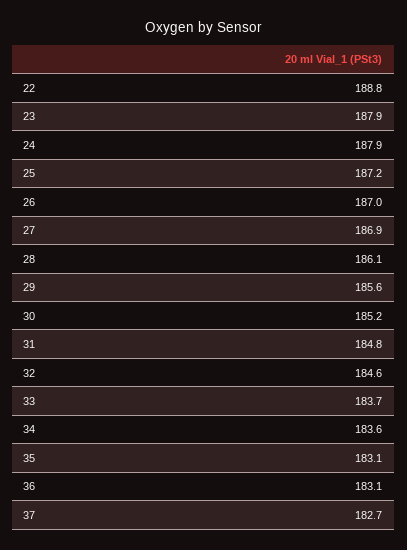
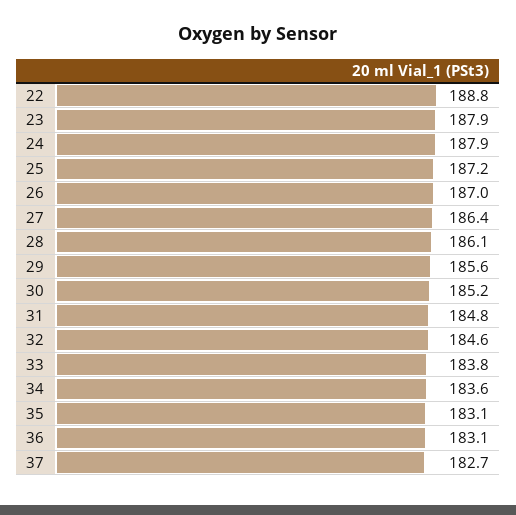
  {
    "22": 188.8,
    "23": 187.9,
    "24": 187.9,
    "25": 187.2,
    "26": 187,
-   "27": 186.9,
+   "27": 186.4,
    "28": 186.1,
    "29": 185.6,
    "30": 185.2,
    "31": 184.8,
    "32": 184.6,
-   "33": 183.7,
+   "33": 183.8,
    "34": 183.6,
    "35": 183.1,
    "36": 183.1,
    "37": 182.7
  }

